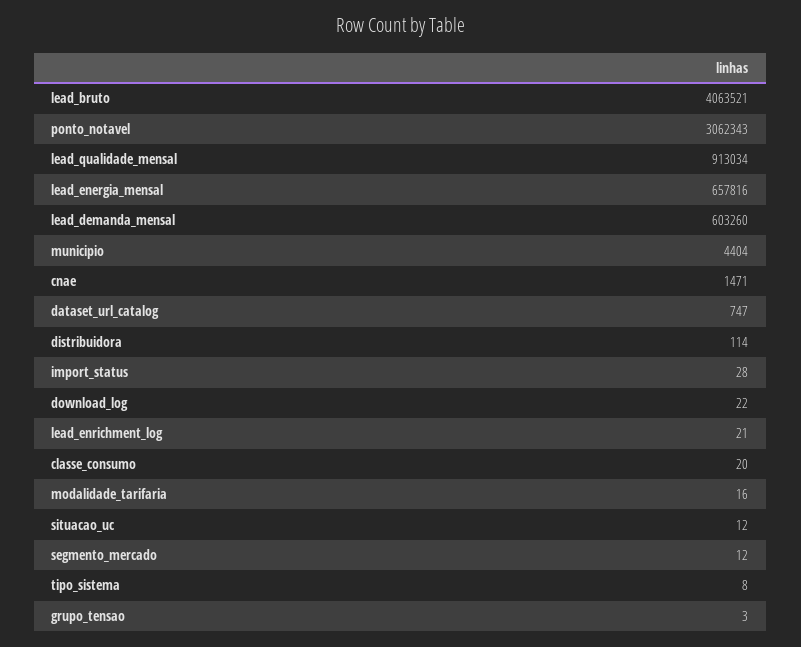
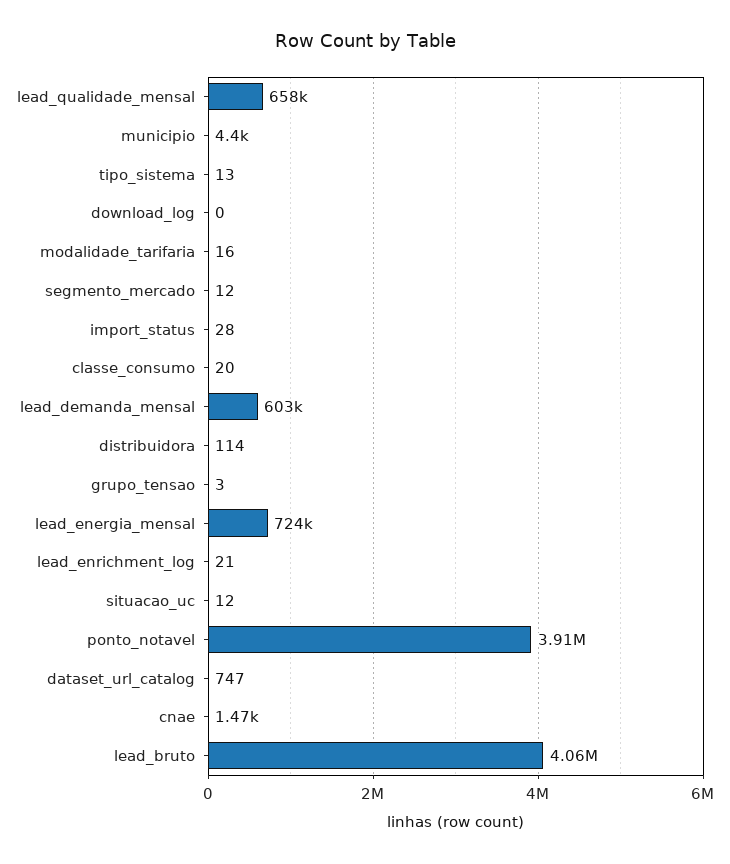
  {
    "lead_bruto": 4063521,
-   "ponto_notavel": 3062343,
+   "ponto_notavel": 3910000,
-   "lead_qualidade_mensal": 913034,
+   "lead_qualidade_mensal": 658000,
-   "lead_energia_mensal": 657816,
+   "lead_energia_mensal": 724000,
    "lead_demanda_mensal": 603260,
    "municipio": 4404,
    "cnae": 1471,
    "dataset_url_catalog": 747,
    "distribuidora": 114,
    "import_status": 28,
-   "download_log": 22,
+   "download_log": 0,
    "lead_enrichment_log": 21,
    "classe_consumo": 20,
    "modalidade_tarifaria": 16,
    "situacao_uc": 12,
    "segmento_mercado": 12,
-   "tipo_sistema": 8,
+   "tipo_sistema": 13,
    "grupo_tensao": 3
  }

